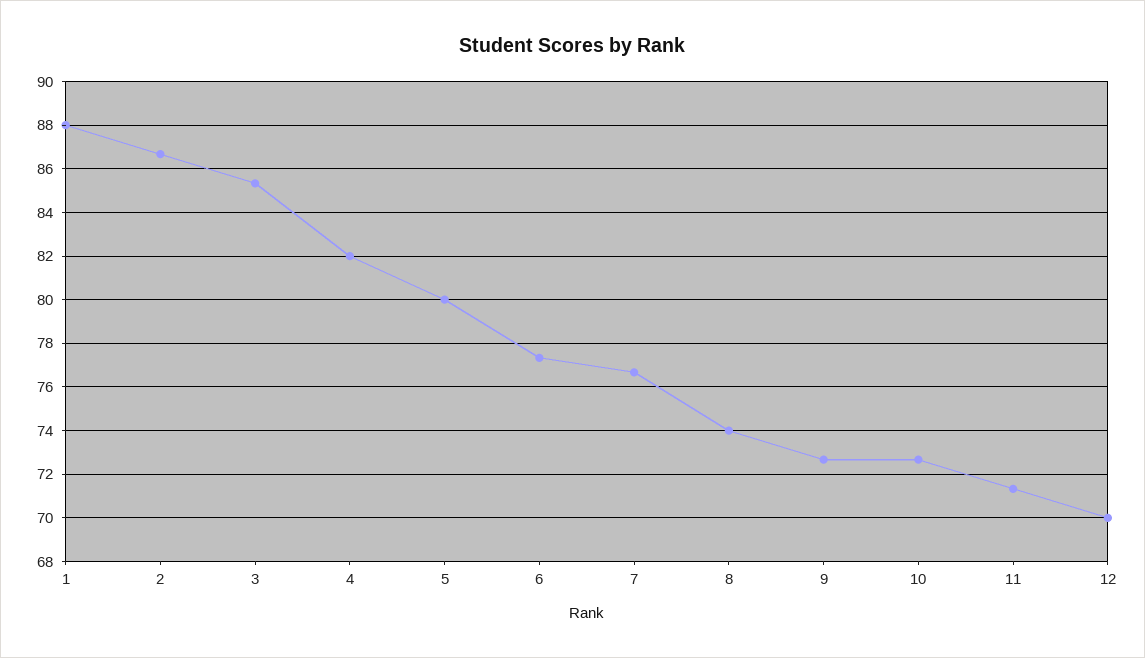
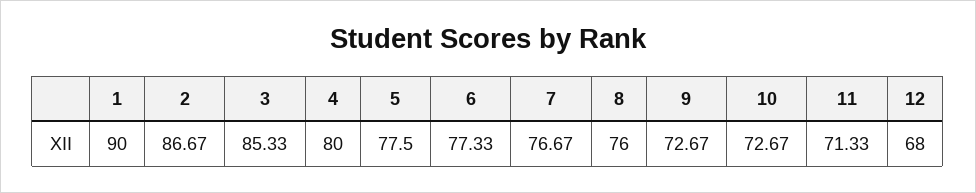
  {
-   "1": 88,
+   "1": 90,
    "2": 86.67,
    "3": 85.33,
-   "4": 82,
+   "4": 80,
-   "5": 80,
+   "5": 77.5,
    "6": 77.33,
    "7": 76.67,
-   "8": 74,
+   "8": 76,
    "9": 72.67,
    "10": 72.67,
    "11": 71.33,
-   "12": 70
+   "12": 68
  }

